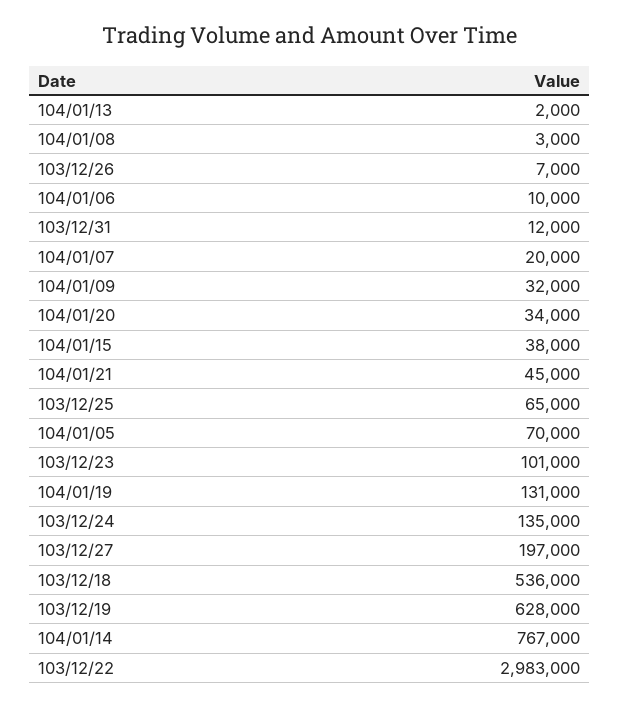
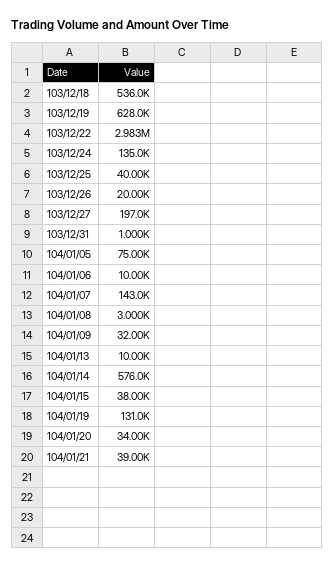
  {
-   "104/01/13": 2000,
+   "104/01/13": 10000,
    "104/01/08": 3000,
-   "103/12/26": 7000,
+   "103/12/26": 20000,
    "104/01/06": 10000,
-   "103/12/31": 12000,
+   "103/12/31": 1000,
-   "104/01/07": 20000,
+   "104/01/07": 143000,
    "104/01/09": 32000,
    "104/01/20": 34000,
    "104/01/15": 38000,
-   "104/01/21": 45000,
+   "104/01/21": 39000,
-   "103/12/25": 65000,
+   "103/12/25": 40000,
-   "104/01/05": 70000,
+   "104/01/05": 75000,
-   "103/12/23": 101000,
    "104/01/19": 131000,
    "103/12/24": 135000,
    "103/12/27": 197000,
    "103/12/18": 536000,
    "103/12/19": 628000,
-   "104/01/14": 767000,
+   "104/01/14": 576000,
    "103/12/22": 2983000
  }

